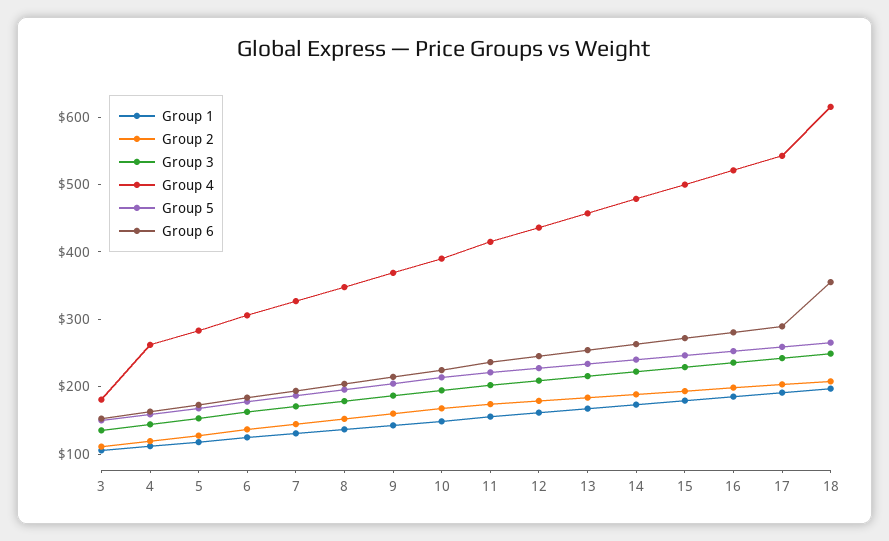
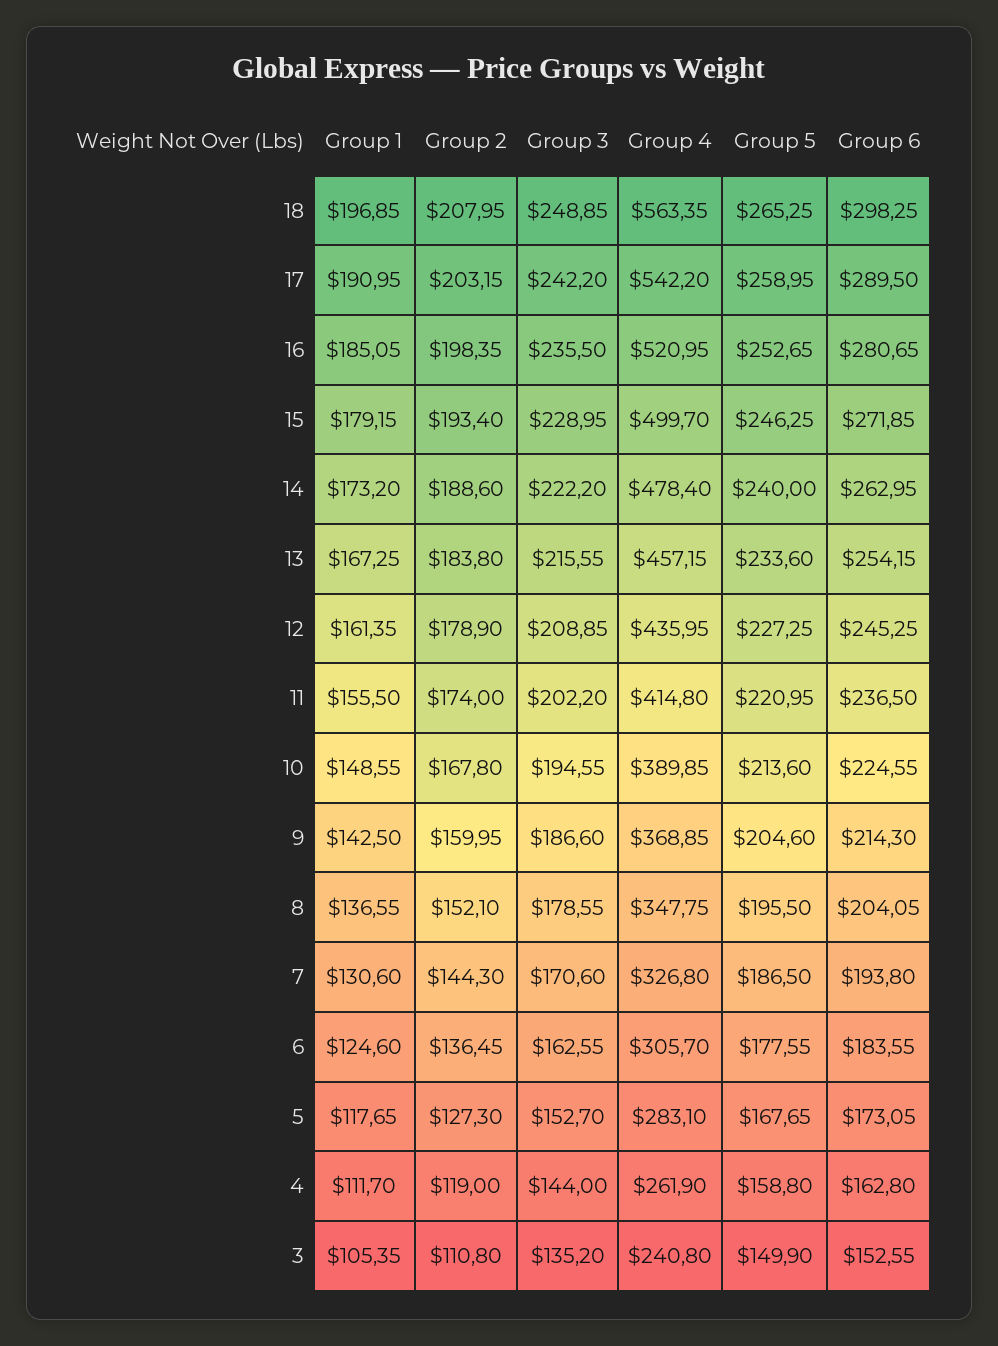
  {
    "Group 1": {
      "3": 105.35,
      "4": 111.7,
      "5": 117.65,
      "6": 124.6,
      "7": 130.6,
      "8": 136.55,
      "9": 142.5,
      "10": 148.55,
      "11": 155.5,
      "12": 161.35,
      "13": 167.25,
      "14": 173.2,
      "15": 179.15,
      "16": 185.05,
      "17": 190.95,
      "18": 196.85
    },
    "Group 2": {
      "3": 110.8,
      "4": 119,
      "5": 127.3,
      "6": 136.45,
      "7": 144.3,
      "8": 152.1,
      "9": 159.95,
      "10": 167.8,
      "11": 174,
      "12": 178.9,
      "13": 183.8,
      "14": 188.6,
      "15": 193.4,
      "16": 198.35,
      "17": 203.15,
      "18": 207.95
    },
    "Group 3": {
      "3": 135.2,
      "4": 144,
      "5": 152.7,
      "6": 162.55,
      "7": 170.6,
      "8": 178.55,
      "9": 186.6,
      "10": 194.55,
      "11": 202.2,
      "12": 208.85,
      "13": 215.55,
      "14": 222.2,
      "15": 228.95,
      "16": 235.5,
      "17": 242.2,
      "18": 248.85
    },
    "Group 4": {
-     "3": 180,
+     "3": 240.8,
      "4": 261.9,
      "5": 283.1,
      "6": 305.7,
      "7": 326.8,
      "8": 347.75,
      "9": 368.85,
      "10": 389.85,
      "11": 414.8,
      "12": 435.95,
      "13": 457.15,
      "14": 478.4,
      "15": 499.7,
      "16": 520.95,
      "17": 542.2,
-     "18": 620
+     "18": 563.35
    },
    "Group 5": {
      "3": 149.9,
      "4": 158.8,
      "5": 167.65,
      "6": 177.55,
      "7": 186.5,
      "8": 195.5,
      "9": 204.6,
      "10": 213.6,
      "11": 220.95,
      "12": 227.25,
      "13": 233.6,
      "14": 240,
      "15": 246.25,
      "16": 252.65,
      "17": 258.95,
      "18": 265.25
    },
    "Group 6": {
      "3": 152.55,
      "4": 162.8,
      "5": 173.05,
      "6": 183.55,
      "7": 193.8,
      "8": 204.05,
      "9": 214.3,
      "10": 224.55,
      "11": 236.5,
      "12": 245.25,
      "13": 254.15,
      "14": 262.95,
      "15": 271.85,
      "16": 280.65,
      "17": 289.5,
-     "18": 360
+     "18": 298.25
    }
  }

